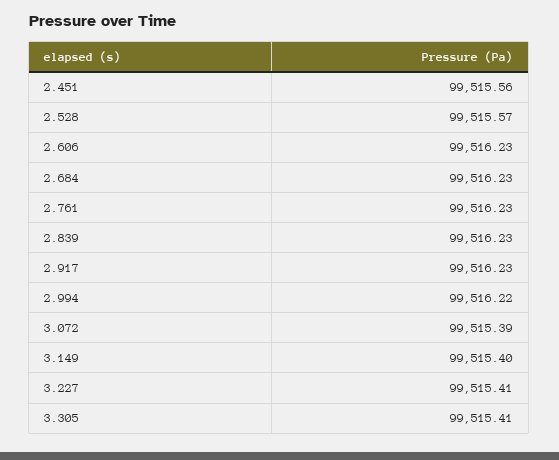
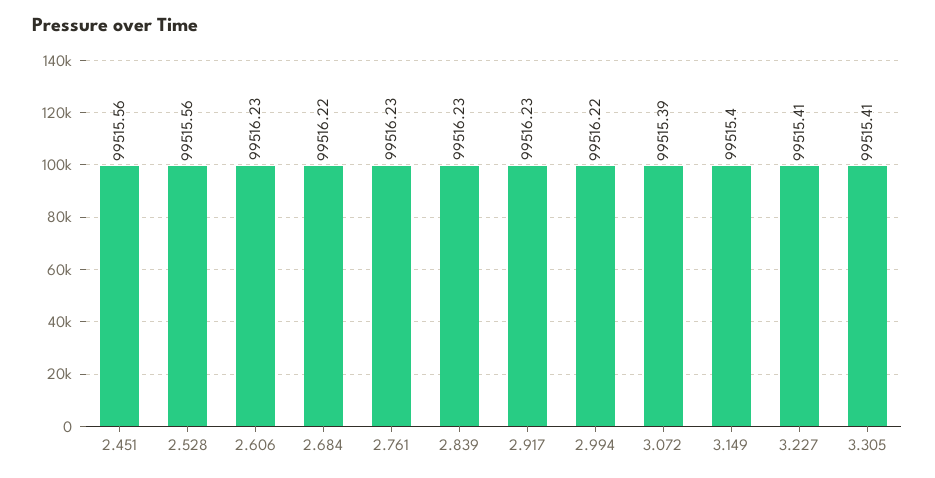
  {
    "2.451": 99515.56,
-   "2.528": 99515.57,
+   "2.528": 99515.56,
    "2.606": 99516.23,
-   "2.684": 99516.23,
+   "2.684": 99516.22,
    "2.761": 99516.23,
    "2.839": 99516.23,
    "2.917": 99516.23,
    "2.994": 99516.22,
    "3.072": 99515.39,
    "3.149": 99515.4,
    "3.227": 99515.41,
    "3.305": 99515.41
  }

